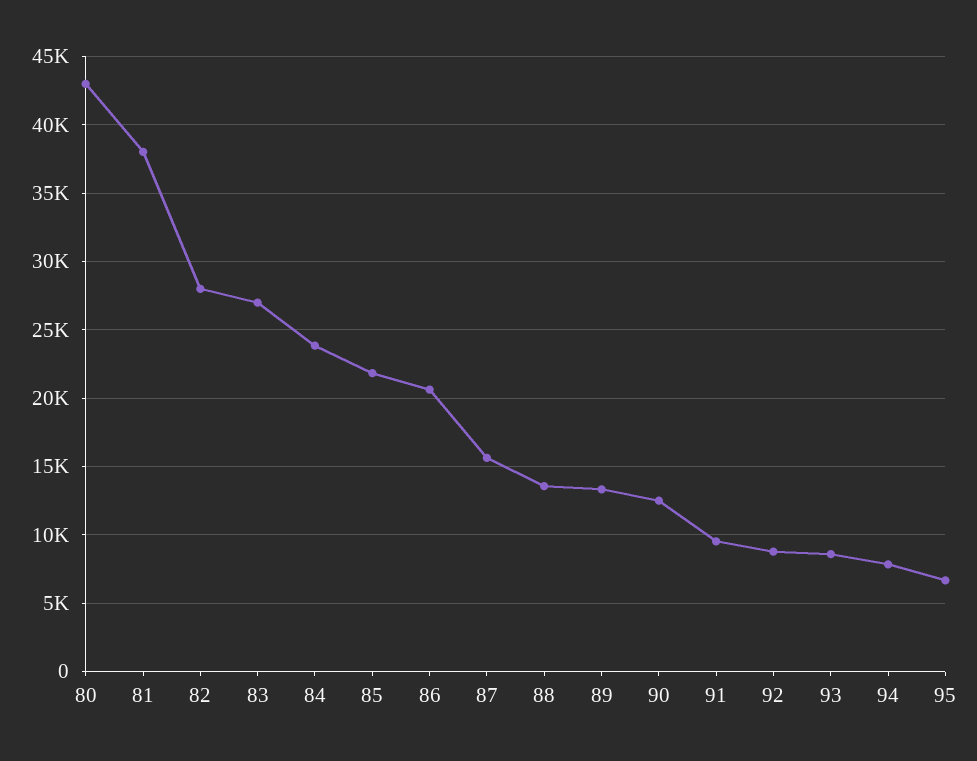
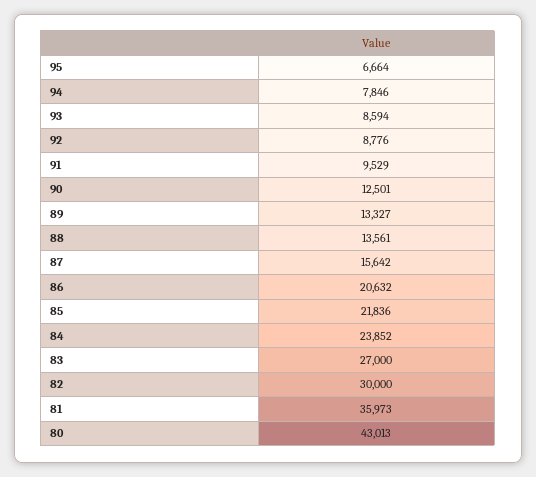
  {
    "80": 43013,
-   "81": 38000,
+   "81": 35973,
-   "82": 28000,
+   "82": 30000,
    "83": 27000,
    "84": 23852,
    "85": 21836,
    "86": 20632,
    "87": 15642,
    "88": 13561,
    "89": 13327,
    "90": 12501,
    "91": 9529,
    "92": 8776,
    "93": 8594,
    "94": 7846,
    "95": 6664
  }

